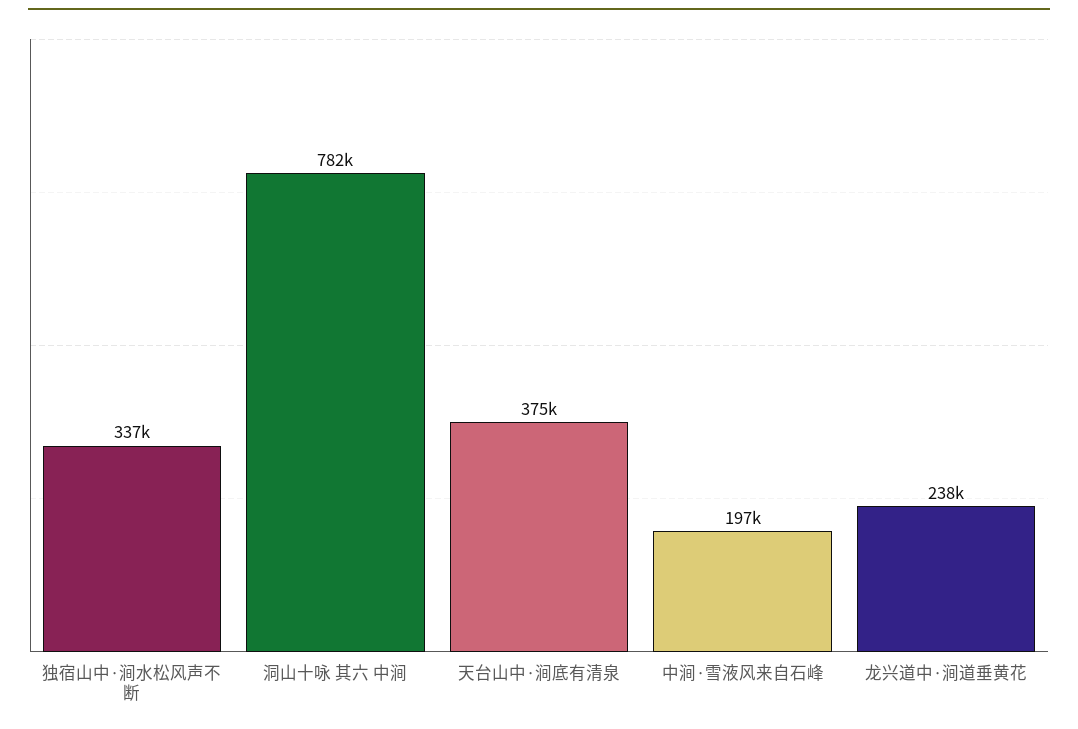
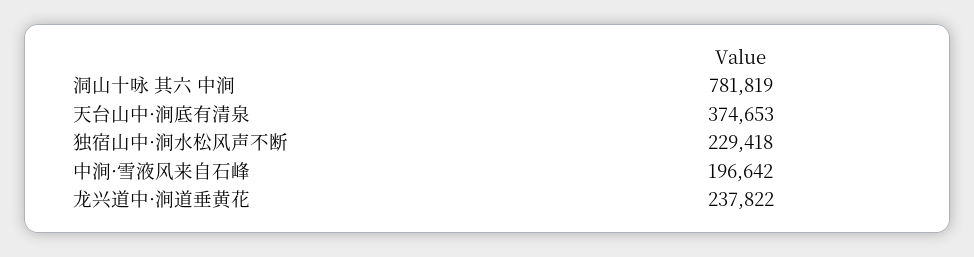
  {
-   "独宿山中·涧水松风声不断": 337000,
+   "独宿山中·涧水松风声不断": 229418,
    "洞山十咏 其六 中涧": 781819,
    "天台山中·涧底有清泉": 374653,
    "中涧·雪液风来自石峰": 196642,
    "龙兴道中·涧道垂黄花": 237822
  }

